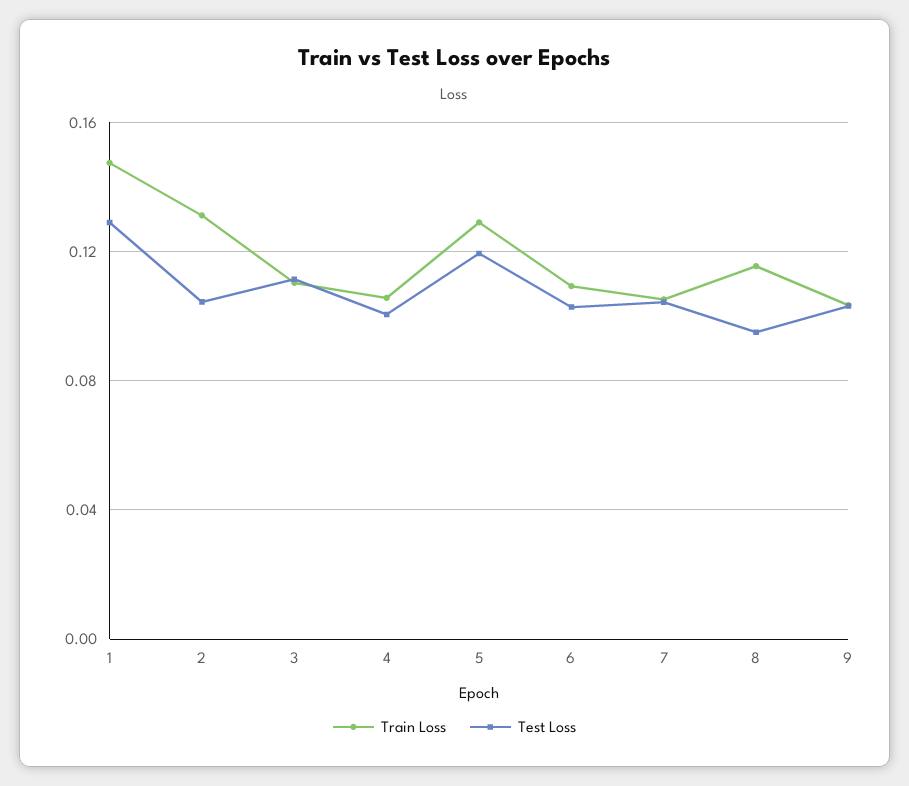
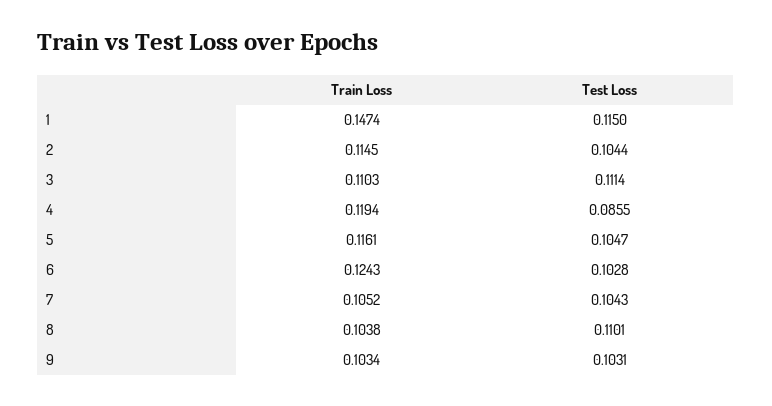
  {
    "Train Loss": {
      "1": 0.1474,
-     "2": 0.13,
+     "2": 0.1145,
      "3": 0.1103,
-     "4": 0.105,
+     "4": 0.1194,
-     "5": 0.13,
+     "5": 0.1161,
-     "6": 0.11,
+     "6": 0.1243,
      "7": 0.1052,
-     "8": 0.115,
+     "8": 0.1038,
      "9": 0.1034
    },
    "Test Loss": {
-     "1": 0.13,
+     "1": 0.115,
      "2": 0.1044,
      "3": 0.1114,
-     "4": 0.1,
+     "4": 0.0855,
-     "5": 0.12,
+     "5": 0.1047,
      "6": 0.1028,
      "7": 0.1043,
-     "8": 0.095,
+     "8": 0.1101,
      "9": 0.1031
    }
  }

